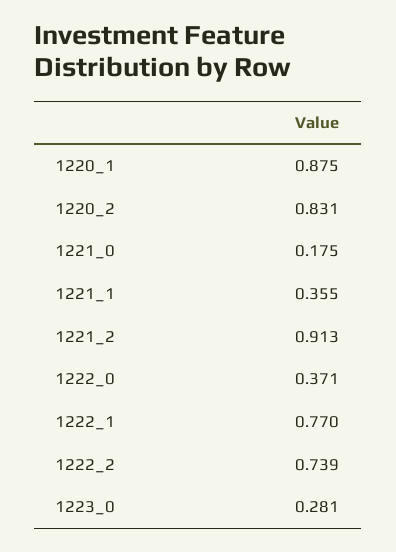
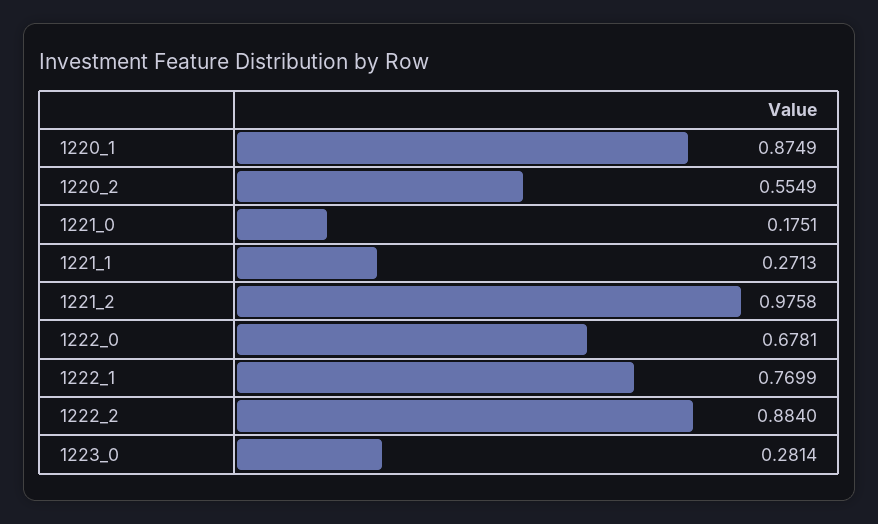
  {
    "1220_1": 0.8749,
-   "1220_2": 0.831,
+   "1220_2": 0.5549,
    "1221_0": 0.1751,
-   "1221_1": 0.355,
+   "1221_1": 0.2713,
-   "1221_2": 0.913,
+   "1221_2": 0.9758,
-   "1222_0": 0.371,
+   "1222_0": 0.6781,
    "1222_1": 0.7699,
-   "1222_2": 0.739,
+   "1222_2": 0.884,
    "1223_0": 0.2814
  }

